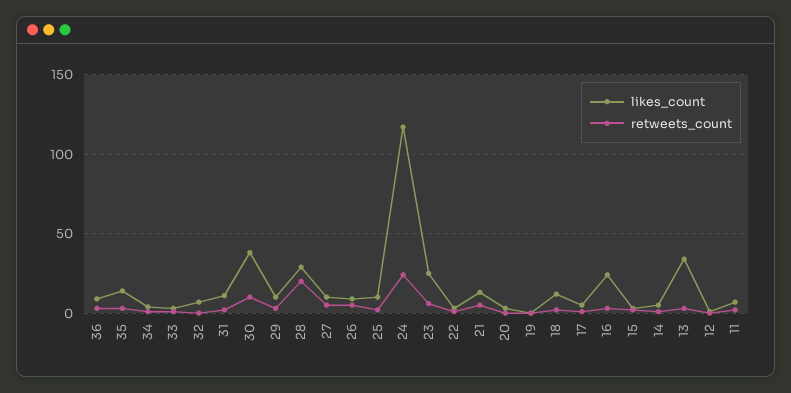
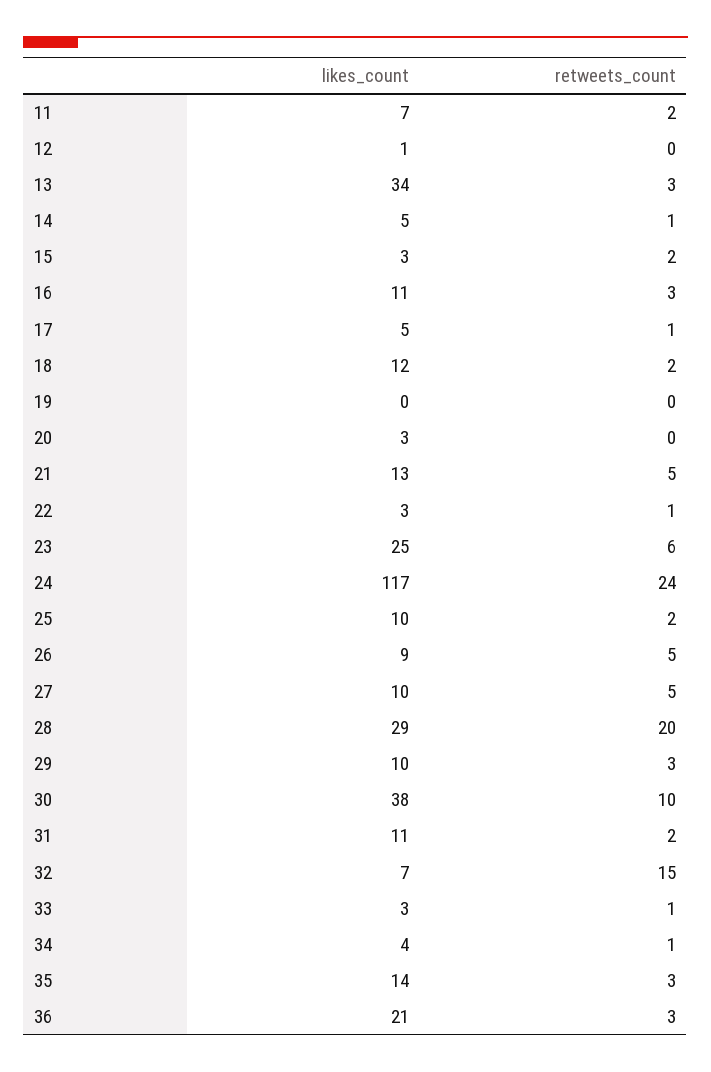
  {
    "likes_count": {
-     "36": 10,
+     "36": 21,
      "35": 14,
      "34": 4,
      "33": 3,
      "32": 7,
      "31": 11,
      "30": 38,
      "29": 10,
      "28": 29,
      "27": 10,
      "26": 9,
      "25": 10,
      "24": 117,
      "23": 25,
      "22": 3,
      "21": 13,
      "20": 3,
      "19": 0,
      "18": 12,
      "17": 5,
-     "16": 25,
+     "16": 11,
      "15": 3,
      "14": 5,
      "13": 34,
      "12": 1,
      "11": 7
    },
    "retweets_count": {
      "36": 3,
      "35": 3,
      "34": 1,
      "33": 1,
-     "32": 0,
+     "32": 15,
      "31": 2,
      "30": 10,
      "29": 3,
      "28": 20,
      "27": 5,
      "26": 5,
      "25": 2,
      "24": 24,
      "23": 6,
      "22": 1,
      "21": 5,
      "20": 0,
      "19": 0,
      "18": 2,
      "17": 1,
      "16": 3,
      "15": 2,
      "14": 1,
      "13": 3,
      "12": 0,
      "11": 2
    }
  }

